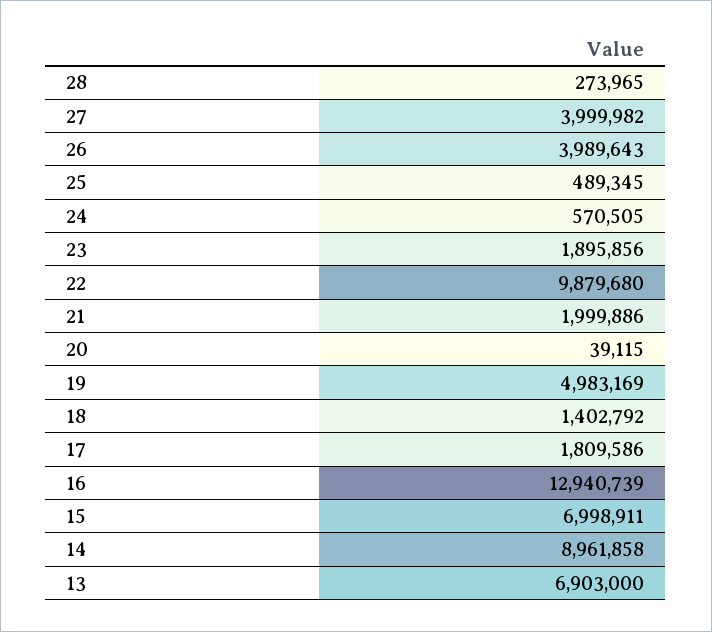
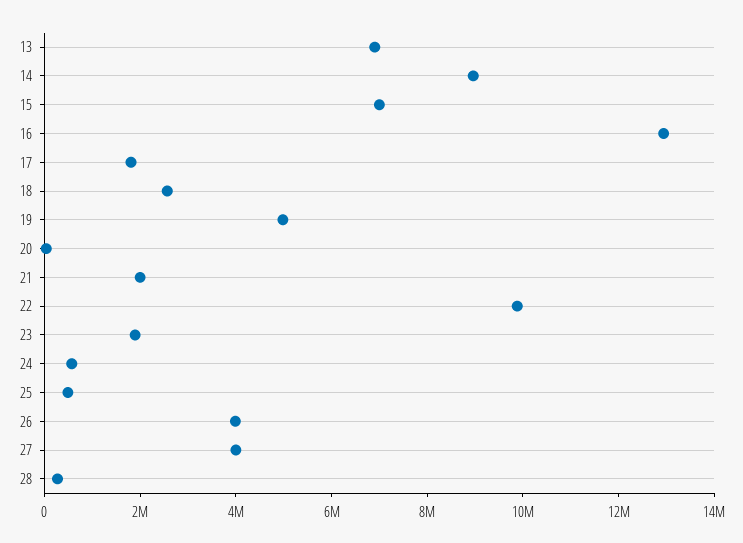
  {
    "28": 273965,
    "27": 3999982,
    "26": 3989643,
    "25": 489345,
    "24": 570505,
    "23": 1895856,
    "22": 9879680,
    "21": 1999886,
    "20": 39115,
    "19": 4983169,
-   "18": 1402792,
+   "18": 2500000,
    "17": 1809586,
    "16": 12940739,
    "15": 6998911,
    "14": 8961858,
    "13": 6903000
  }

